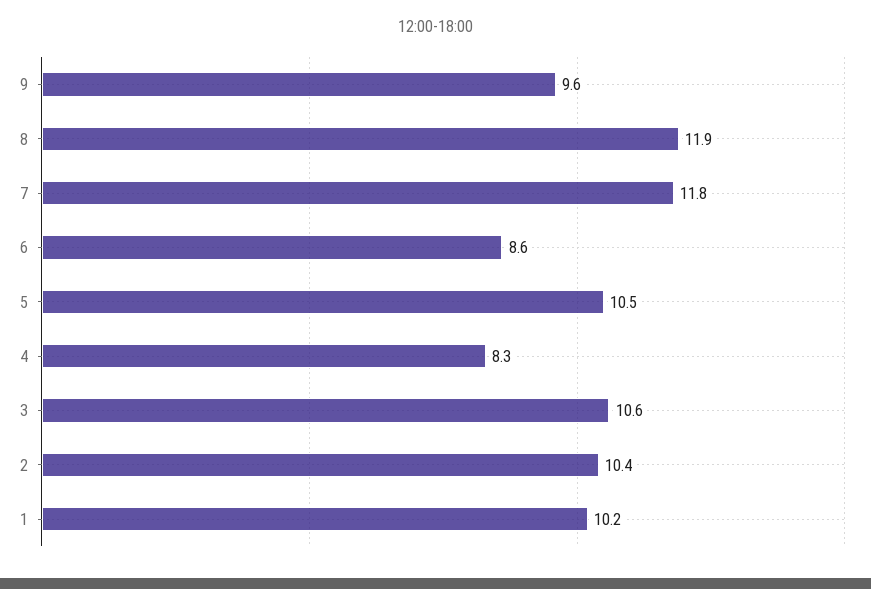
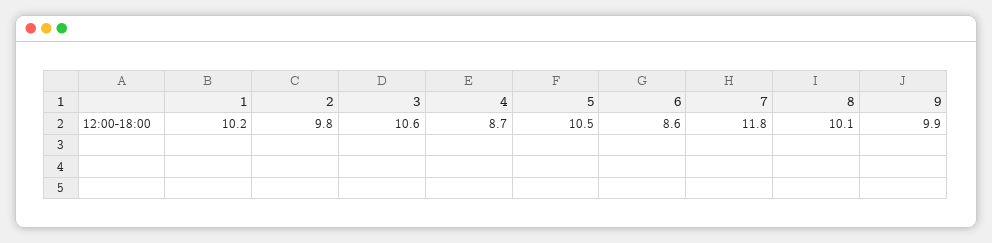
  {
-   "9": 9.6,
+   "9": 9.9,
-   "8": 11.9,
+   "8": 10.1,
    "7": 11.8,
    "6": 8.6,
    "5": 10.5,
-   "4": 8.3,
+   "4": 8.7,
    "3": 10.6,
-   "2": 10.4,
+   "2": 9.8,
    "1": 10.2
  }

